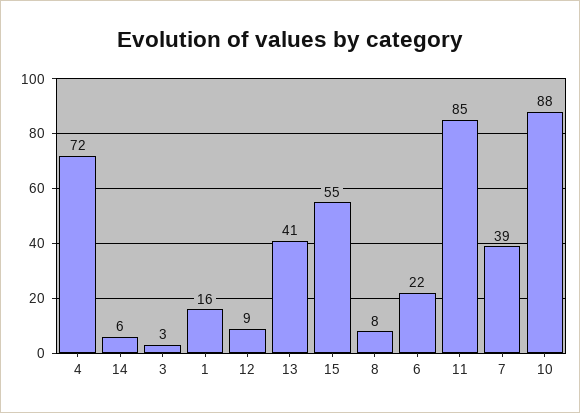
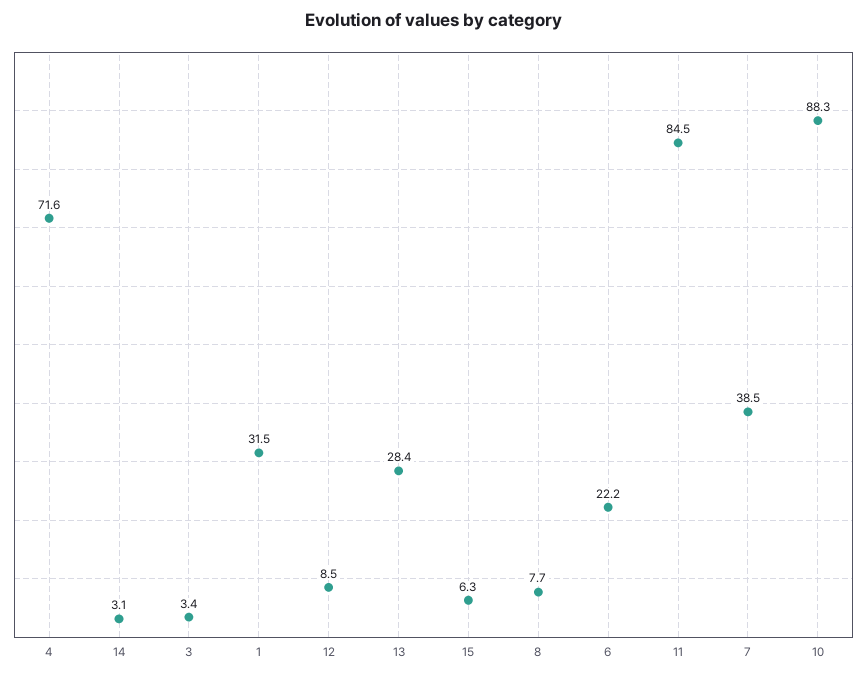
  {
    "4": 71.6,
-   "14": 6,
+   "14": 3.1,
    "3": 3.4,
-   "1": 16,
+   "1": 31.5,
    "12": 8.5,
-   "13": 41,
+   "13": 28.4,
-   "15": 55,
+   "15": 6.3,
    "8": 7.7,
    "6": 22.2,
    "11": 84.5,
    "7": 38.5,
    "10": 88.3
  }

